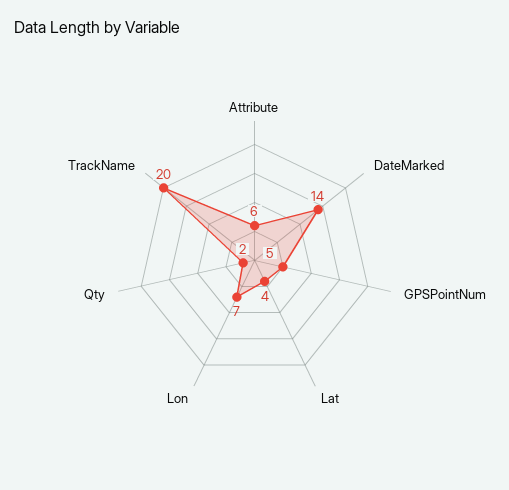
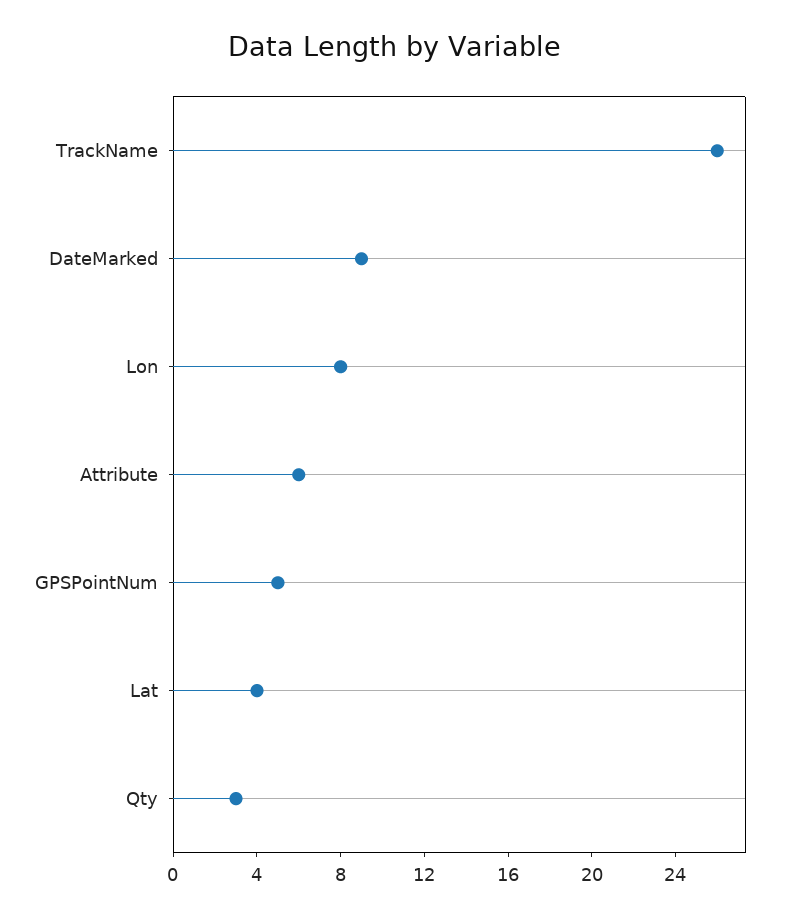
  {
    "Attribute": 6,
-   "DateMarked": 14,
+   "DateMarked": 9,
    "GPSPointNum": 5,
    "Lat": 4,
-   "Lon": 7,
+   "Lon": 8,
-   "Qty": 2,
+   "Qty": 3,
-   "TrackName": 20
+   "TrackName": 26
  }

